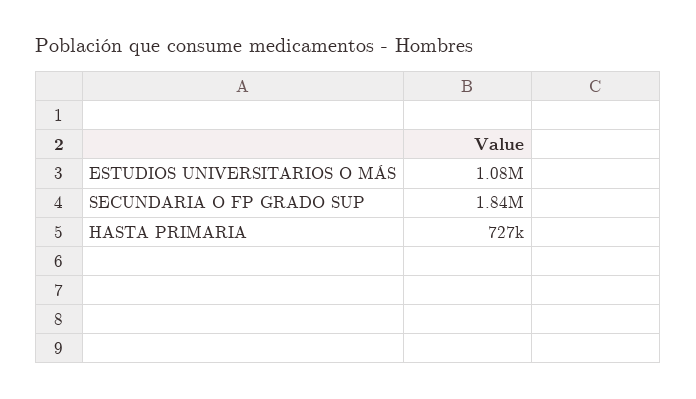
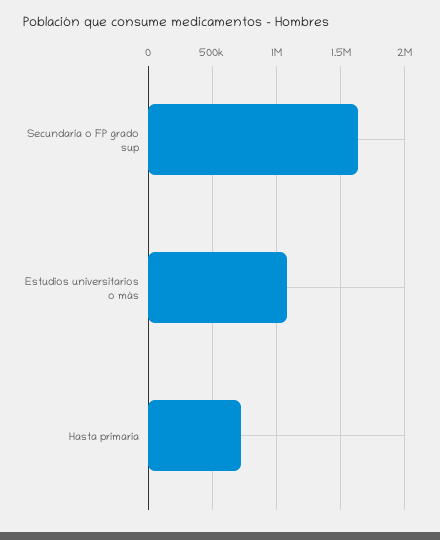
  {
    "ESTUDIOS UNIVERSITARIOS O MÁS": 1080000,
-   "SECUNDARIA O FP GRADO SUP": 1840000,
+   "SECUNDARIA O FP GRADO SUP": 1650000,
    "HASTA PRIMARIA": 727000
  }

